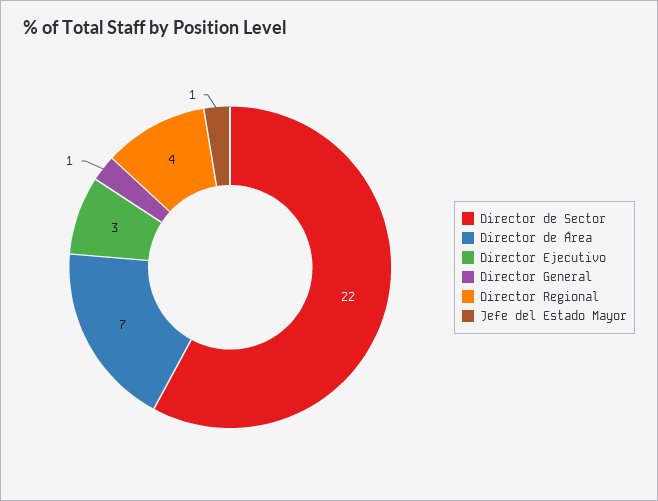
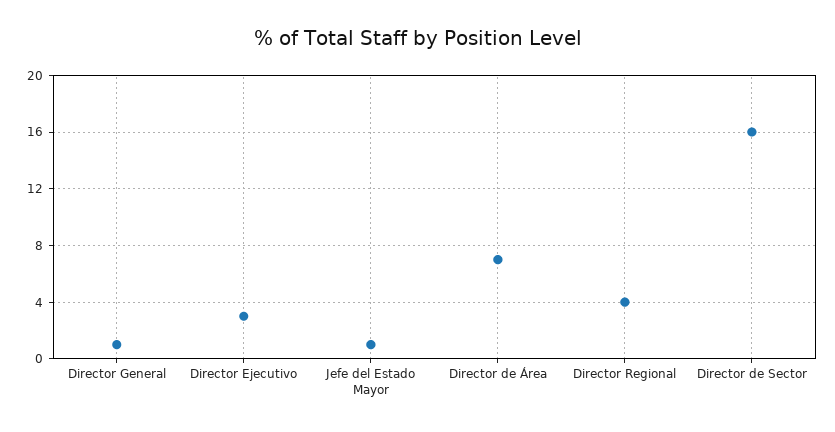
  {
-   "Director de Sector": 22,
+   "Director de Sector": 16,
    "Director de Área": 7,
    "Director Ejecutivo": 3,
    "Director General": 1,
    "Director Regional": 4,
    "Jefe del Estado Mayor": 1
  }

